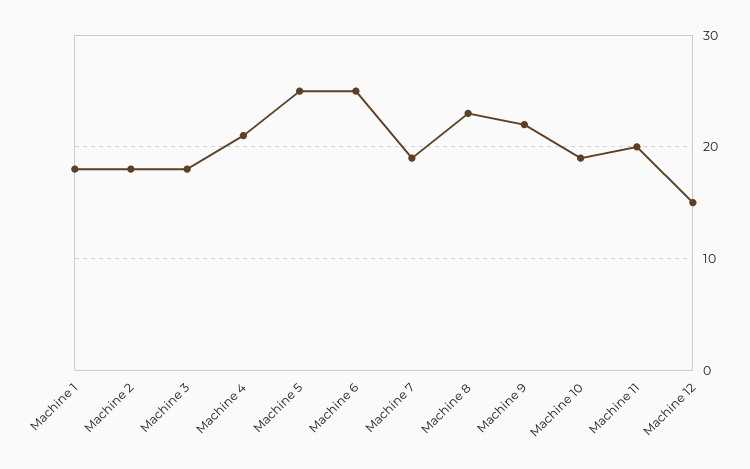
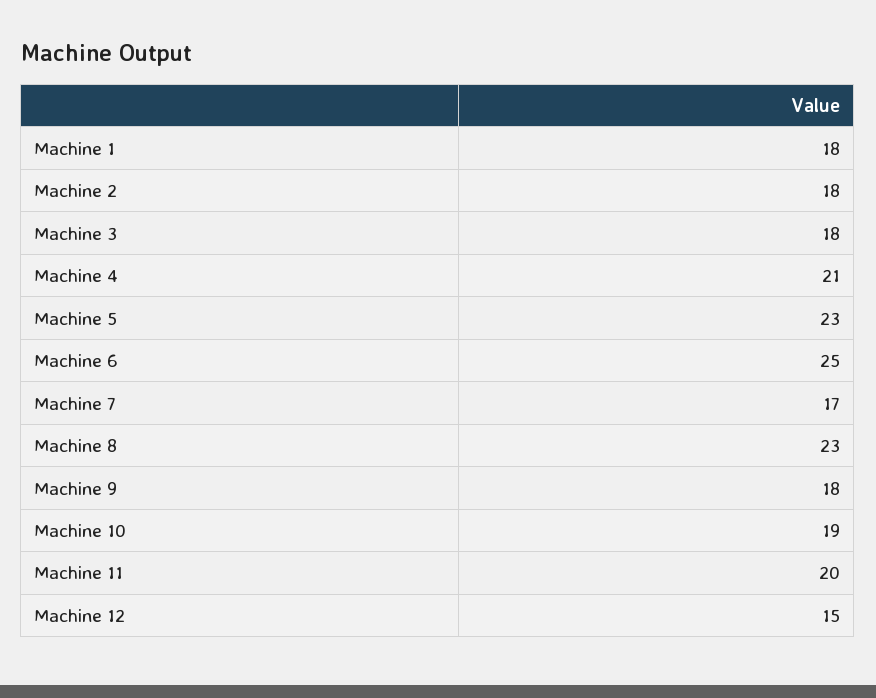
  {
    "Machine 1": 18,
    "Machine 2": 18,
    "Machine 3": 18,
    "Machine 4": 21,
-   "Machine 5": 25,
+   "Machine 5": 23,
    "Machine 6": 25,
-   "Machine 7": 19,
+   "Machine 7": 17,
    "Machine 8": 23,
-   "Machine 9": 22,
+   "Machine 9": 18,
    "Machine 10": 19,
    "Machine 11": 20,
    "Machine 12": 15
  }

